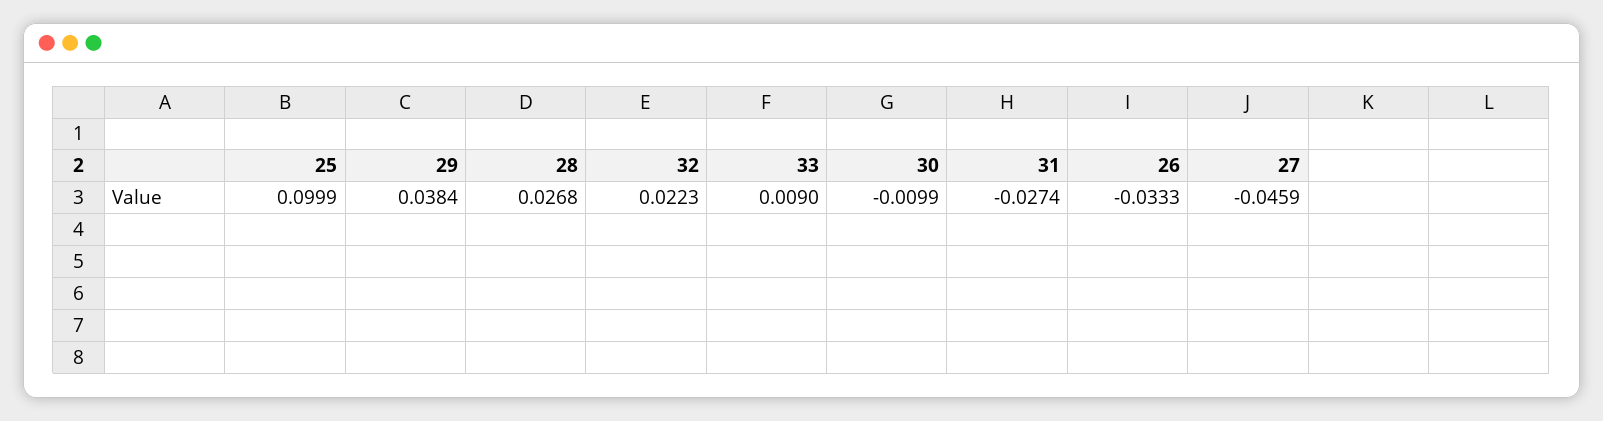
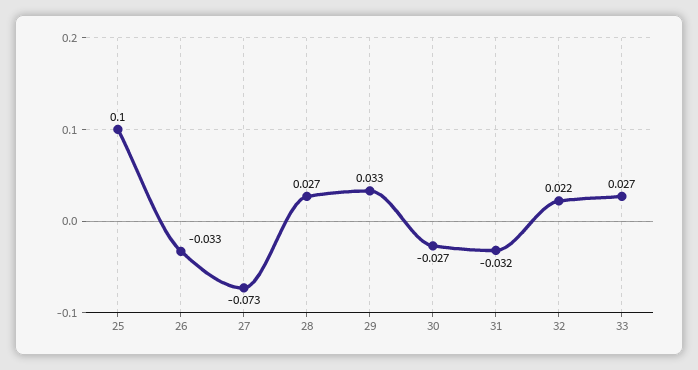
  {
    "25": 0.0999,
-   "29": 0.0384,
+   "29": 0.033,
    "28": 0.0268,
    "32": 0.0223,
-   "33": 0.009,
+   "33": 0.027,
-   "30": -0.0099,
+   "30": -0.027,
-   "31": -0.0274,
+   "31": -0.032,
    "26": -0.0333,
-   "27": -0.0459
+   "27": -0.073
  }

